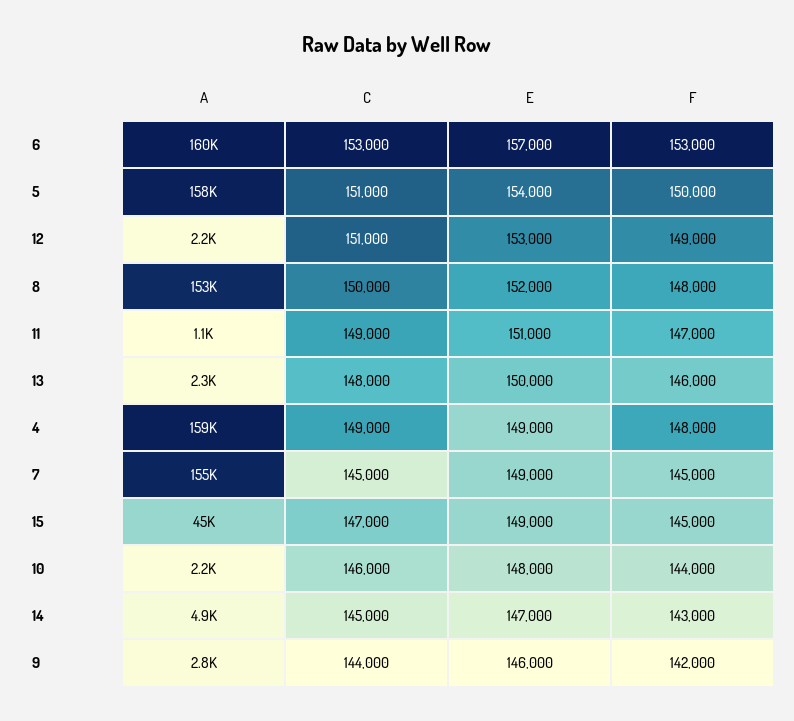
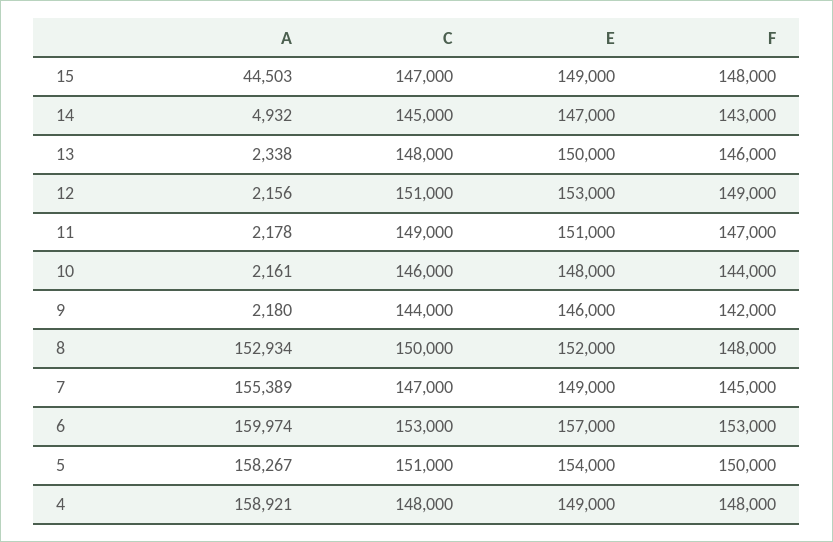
  {
    "A": {
      "6": 159974,
      "5": 158267,
      "12": 2156,
      "8": 152934,
-     "11": 1100,
+     "11": 2178,
      "13": 2338,
      "4": 158921,
      "7": 155389,
      "15": 44503,
      "10": 2161,
      "14": 4932,
-     "9": 2800
+     "9": 2180
    },
    "C": {
      "6": 153000,
      "5": 151000,
      "12": 151000,
      "8": 150000,
      "11": 149000,
      "13": 148000,
-     "4": 149000,
+     "4": 148000,
-     "7": 145000,
+     "7": 147000,
      "15": 147000,
      "10": 146000,
      "14": 145000,
      "9": 144000
    },
    "E": {
      "6": 157000,
      "5": 154000,
      "12": 153000,
      "8": 152000,
      "11": 151000,
      "13": 150000,
      "4": 149000,
      "7": 149000,
      "15": 149000,
      "10": 148000,
      "14": 147000,
      "9": 146000
    },
    "F": {
      "6": 153000,
      "5": 150000,
      "12": 149000,
      "8": 148000,
      "11": 147000,
      "13": 146000,
      "4": 148000,
      "7": 145000,
-     "15": 145000,
+     "15": 148000,
      "10": 144000,
      "14": 143000,
      "9": 142000
    }
  }

